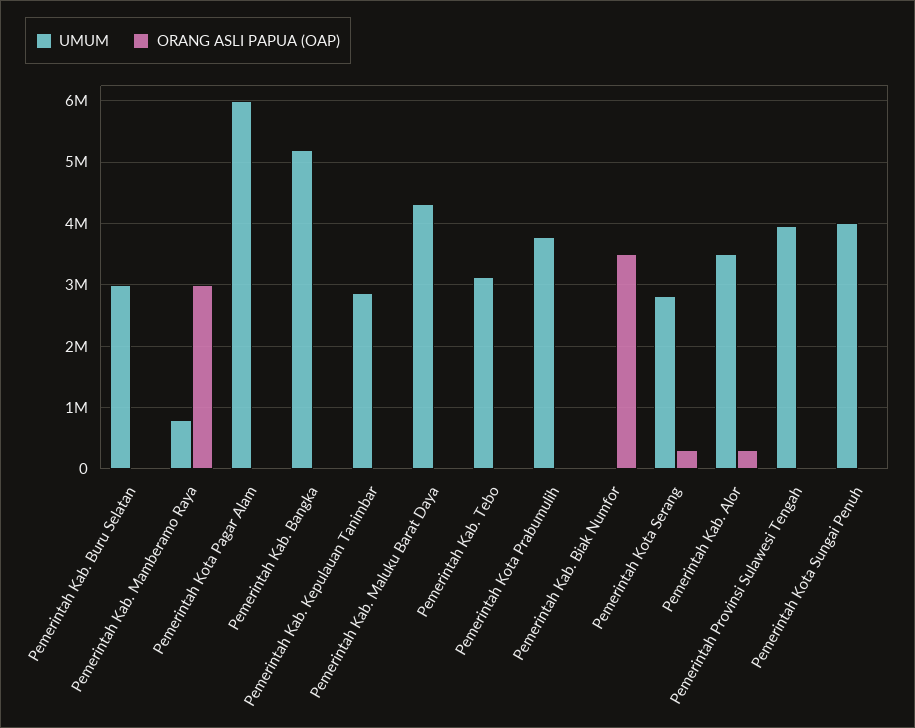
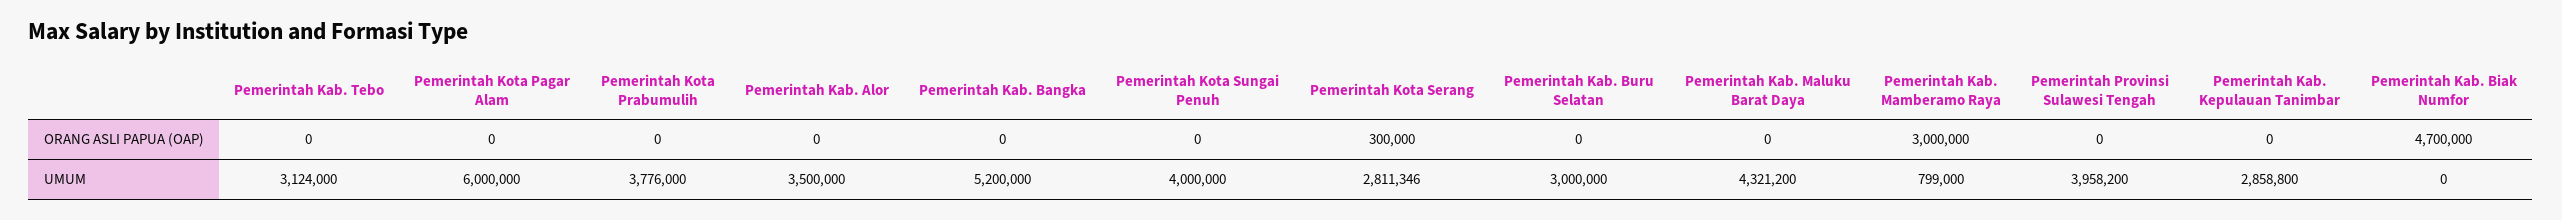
  {
    "UMUM": {
      "Pemerintah Kab. Buru Selatan": 3000000,
      "Pemerintah Kab. Mamberamo Raya": 799000,
      "Pemerintah Kota Pagar Alam": 6000000,
      "Pemerintah Kab. Bangka": 5200000,
      "Pemerintah Kab. Kepulauan Tanimbar": 2858800,
      "Pemerintah Kab. Maluku Barat Daya": 4321200,
      "Pemerintah Kab. Tebo": 3124000,
      "Pemerintah Kota Prabumulih": 3776000,
      "Pemerintah Kab. Biak Numfor": 0,
      "Pemerintah Kota Serang": 2811346,
      "Pemerintah Kab. Alor": 3500000,
      "Pemerintah Provinsi Sulawesi Tengah": 3958200,
      "Pemerintah Kota Sungai Penuh": 4000000
    },
    "ORANG ASLI PAPUA (OAP)": {
      "Pemerintah Kab. Buru Selatan": 0,
      "Pemerintah Kab. Mamberamo Raya": 3000000,
      "Pemerintah Kota Pagar Alam": 0,
      "Pemerintah Kab. Bangka": 0,
      "Pemerintah Kab. Kepulauan Tanimbar": 0,
      "Pemerintah Kab. Maluku Barat Daya": 0,
      "Pemerintah Kab. Tebo": 0,
      "Pemerintah Kota Prabumulih": 0,
-     "Pemerintah Kab. Biak Numfor": 3500000,
+     "Pemerintah Kab. Biak Numfor": 4700000,
      "Pemerintah Kota Serang": 300000,
-     "Pemerintah Kab. Alor": 300000,
+     "Pemerintah Kab. Alor": 0,
      "Pemerintah Provinsi Sulawesi Tengah": 0,
      "Pemerintah Kota Sungai Penuh": 0
    }
  }

